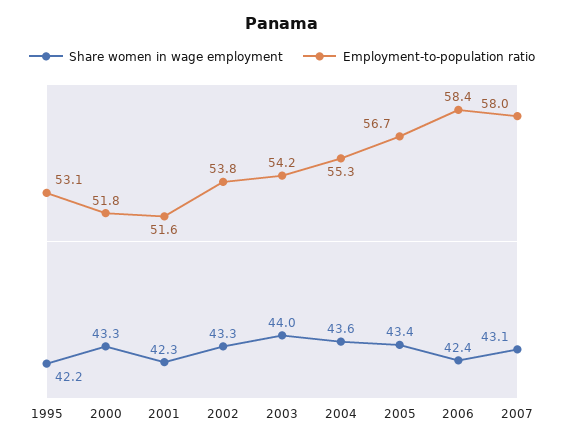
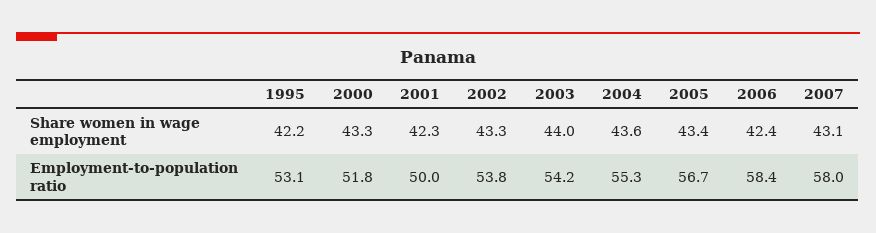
  {
    "Share women in wage employment": {
      "1995": 42.2,
      "2000": 43.3,
      "2001": 42.3,
      "2002": 43.3,
      "2003": 44,
      "2004": 43.6,
      "2005": 43.4,
      "2006": 42.4,
      "2007": 43.1
    },
    "Employment-to-population ratio": {
      "1995": 53.1,
      "2000": 51.8,
-     "2001": 51.6,
+     "2001": 50,
      "2002": 53.8,
      "2003": 54.2,
      "2004": 55.3,
      "2005": 56.7,
      "2006": 58.4,
      "2007": 58
    }
  }

